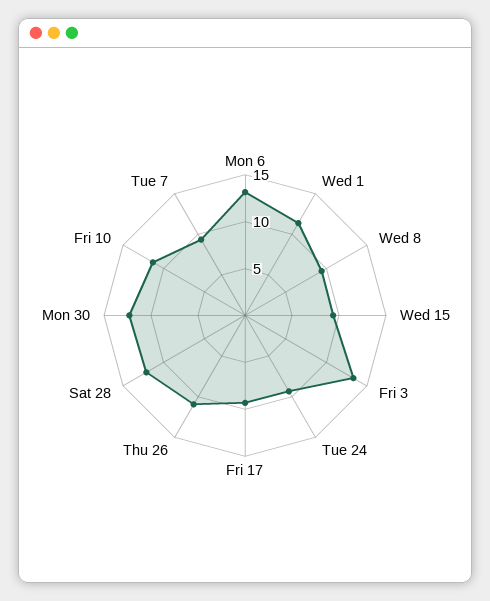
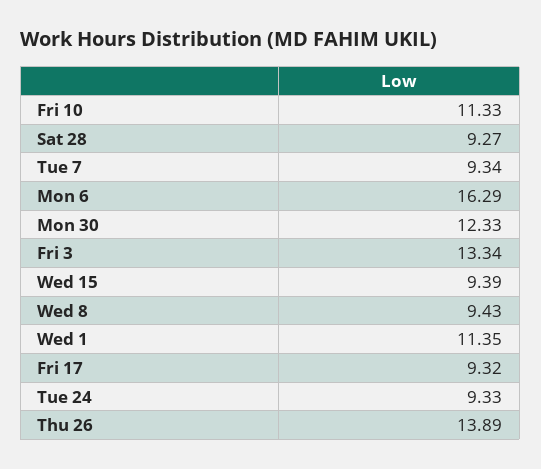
  {
-   "Mon 6": 13,
+   "Mon 6": 16.29,
    "Wed 1": 11.35,
    "Wed 8": 9.43,
    "Wed 15": 9.39,
    "Fri 3": 13.34,
    "Tue 24": 9.33,
    "Fri 17": 9.32,
-   "Thu 26": 11,
+   "Thu 26": 13.89,
-   "Sat 28": 12,
+   "Sat 28": 9.27,
    "Mon 30": 12.33,
    "Fri 10": 11.33,
    "Tue 7": 9.34
  }

